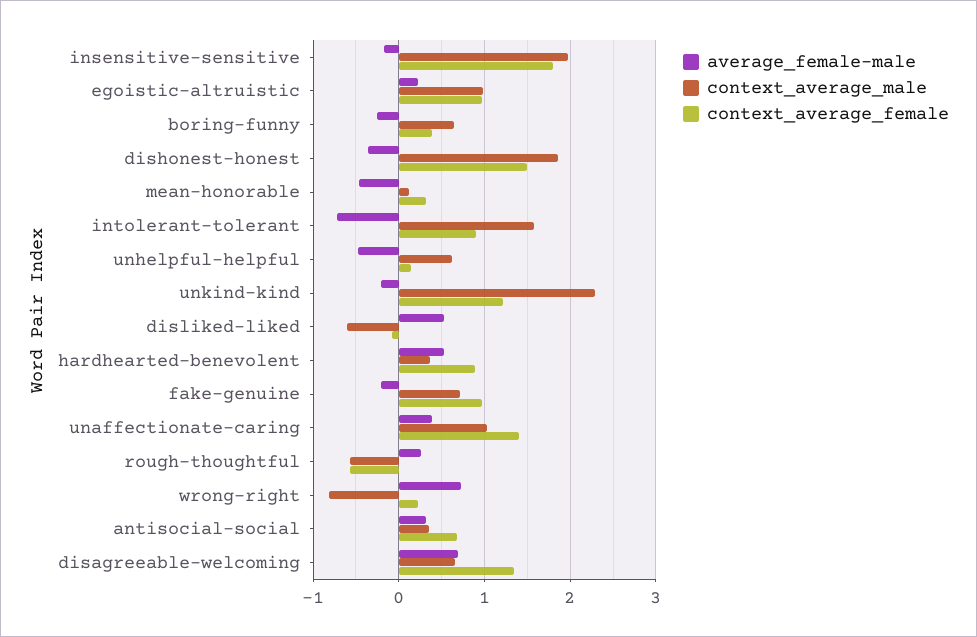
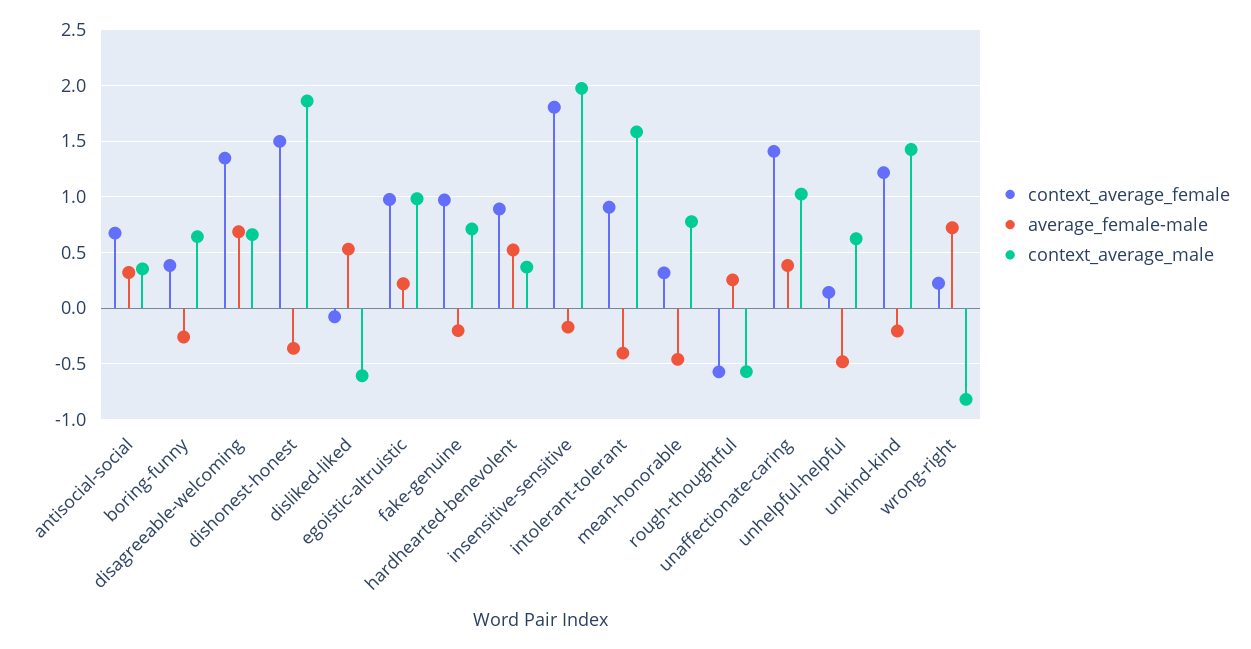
  {
    "average_female-male": {
      "insensitive-sensitive": -0.2,
      "egoistic-altruistic": 0.2,
      "boring-funny": -0.3,
      "dishonest-honest": -0.4,
      "mean-honorable": -0.5,
-     "intolerant-tolerant": -0.7,
+     "intolerant-tolerant": -0.4,
      "unhelpful-helpful": -0.5,
      "unkind-kind": -0.2,
      "disliked-liked": 0.5,
      "hardhearted-benevolent": 0.5,
      "fake-genuine": -0.2,
      "unaffectionate-caring": 0.4,
      "rough-thoughtful": 0.3,
      "wrong-right": 0.7,
      "antisocial-social": 0.3,
      "disagreeable-welcoming": 0.7
    },
    "context_average_male": {
      "insensitive-sensitive": 2,
      "egoistic-altruistic": 1,
      "boring-funny": 0.6,
      "dishonest-honest": 1.9,
-     "mean-honorable": 0.1,
+     "mean-honorable": 0.8,
      "intolerant-tolerant": 1.6,
      "unhelpful-helpful": 0.6,
-     "unkind-kind": 2.3,
+     "unkind-kind": 1.4,
      "disliked-liked": -0.6,
      "hardhearted-benevolent": 0.4,
      "fake-genuine": 0.7,
      "unaffectionate-caring": 1,
      "rough-thoughtful": -0.6,
      "wrong-right": -0.8,
      "antisocial-social": 0.4,
      "disagreeable-welcoming": 0.7
    },
    "context_average_female": {
      "insensitive-sensitive": 1.8,
      "egoistic-altruistic": 1,
      "boring-funny": 0.4,
      "dishonest-honest": 1.5,
      "mean-honorable": 0.3,
      "intolerant-tolerant": 0.9,
      "unhelpful-helpful": 0.1,
      "unkind-kind": 1.2,
      "disliked-liked": -0.1,
      "hardhearted-benevolent": 0.9,
      "fake-genuine": 1,
      "unaffectionate-caring": 1.4,
      "rough-thoughtful": -0.6,
      "wrong-right": 0.2,
      "antisocial-social": 0.7,
      "disagreeable-welcoming": 1.3
    }
  }

